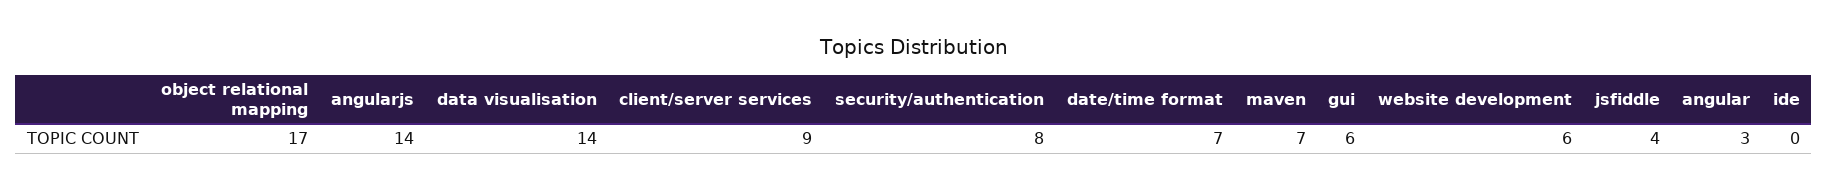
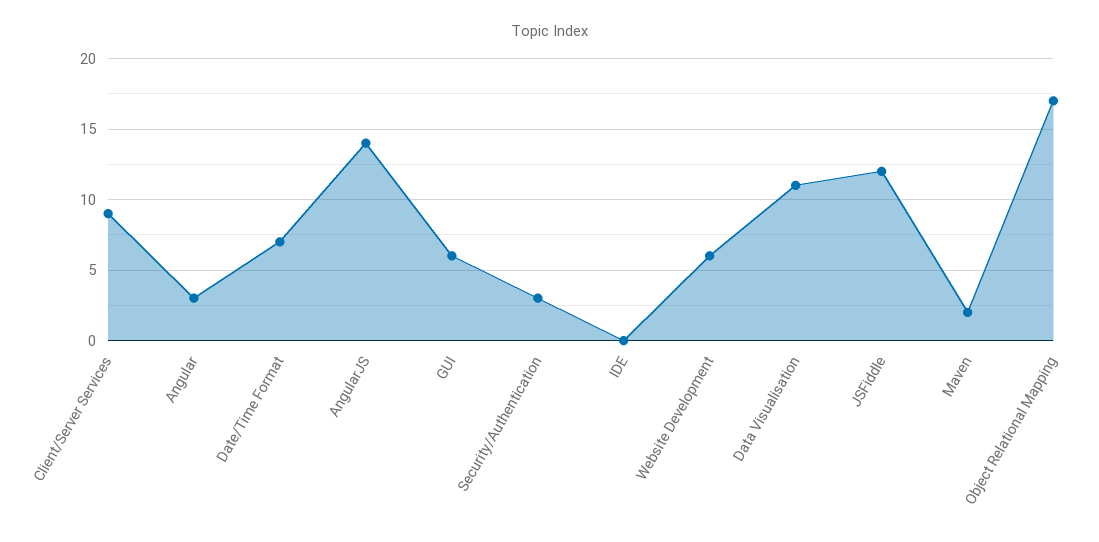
  {
    "object relational mapping": 17,
    "angularjs": 14,
-   "data visualisation": 14,
+   "data visualisation": 11,
    "client/server services": 9,
-   "security/authentication": 8,
+   "security/authentication": 3,
    "date/time format": 7,
-   "maven": 7,
+   "maven": 2,
    "gui": 6,
    "website development": 6,
-   "jsfiddle": 4,
+   "jsfiddle": 12,
    "angular": 3,
    "ide": 0
  }

